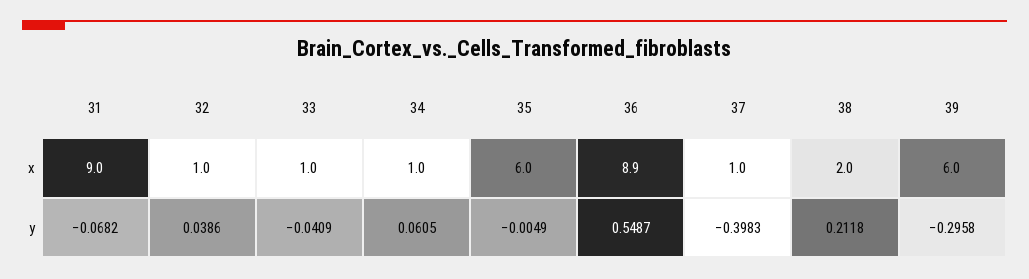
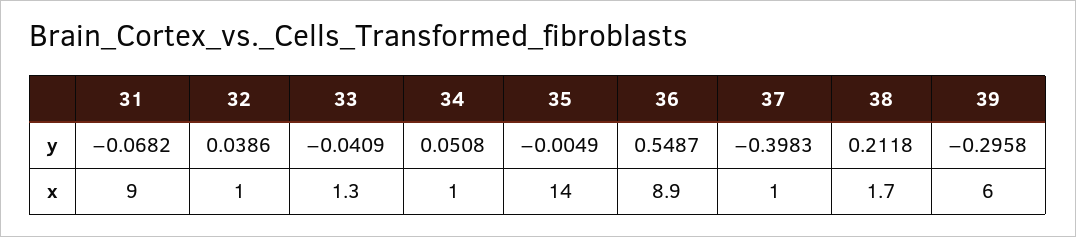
  {
    "31": {
      "x": 9,
      "y": -0.0682
    },
    "32": {
      "x": 1,
      "y": 0.0386
    },
    "33": {
-     "x": 1,
+     "x": 1.3,
      "y": -0.0409
    },
    "34": {
      "x": 1,
-     "y": 0.0605
+     "y": 0.0508
    },
    "35": {
-     "x": 6,
+     "x": 14,
      "y": -0.0049
    },
    "36": {
      "x": 8.9,
      "y": 0.5487
    },
    "37": {
      "x": 1,
      "y": -0.3983
    },
    "38": {
-     "x": 2,
+     "x": 1.7,
      "y": 0.2118
    },
    "39": {
      "x": 6,
      "y": -0.2958
    }
  }

